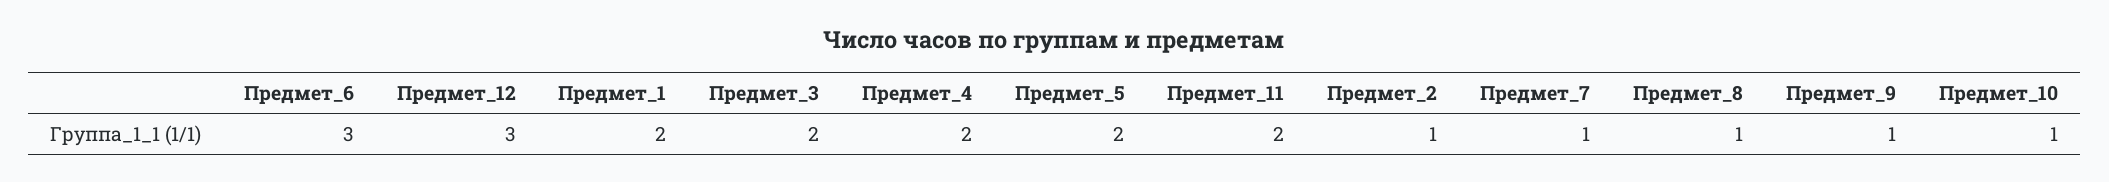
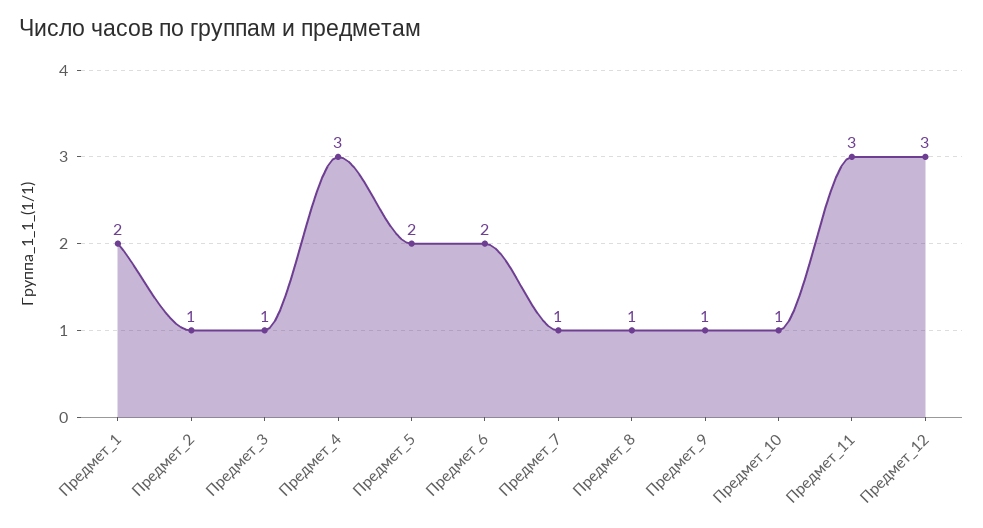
  {
-   "Предмет_6": 3,
+   "Предмет_6": 2,
    "Предмет_12": 3,
    "Предмет_1": 2,
-   "Предмет_3": 2,
+   "Предмет_3": 1,
-   "Предмет_4": 2,
+   "Предмет_4": 3,
    "Предмет_5": 2,
-   "Предмет_11": 2,
+   "Предмет_11": 3,
    "Предмет_2": 1,
    "Предмет_7": 1,
    "Предмет_8": 1,
    "Предмет_9": 1,
    "Предмет_10": 1
  }

